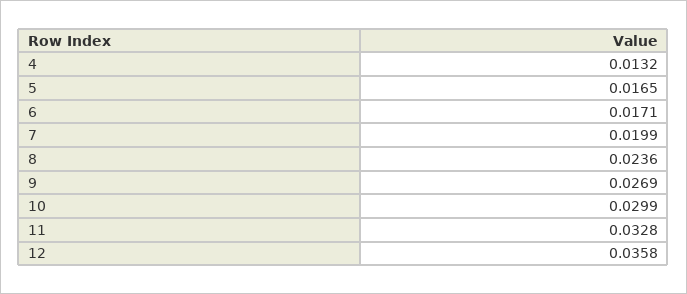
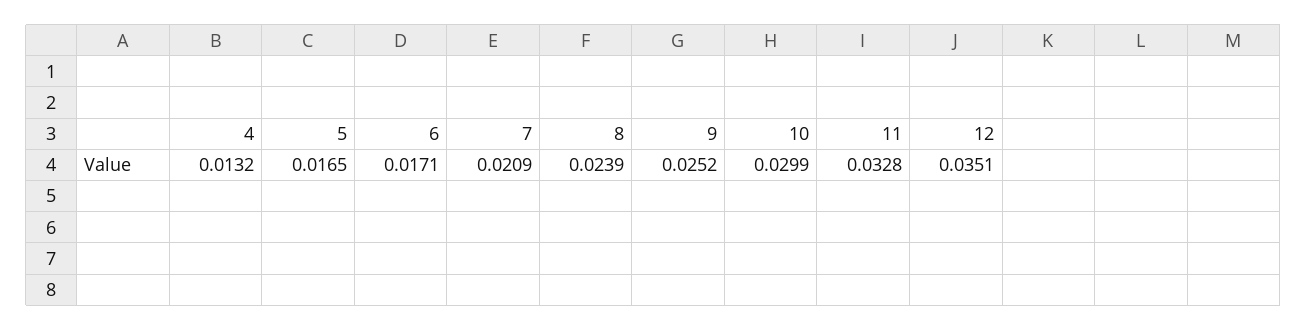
  {
    "4": 0.0132,
    "5": 0.0165,
    "6": 0.0171,
-   "7": 0.0199,
+   "7": 0.0209,
-   "8": 0.0236,
+   "8": 0.0239,
-   "9": 0.0269,
+   "9": 0.0252,
    "10": 0.0299,
    "11": 0.0328,
-   "12": 0.0358
+   "12": 0.0351
  }

